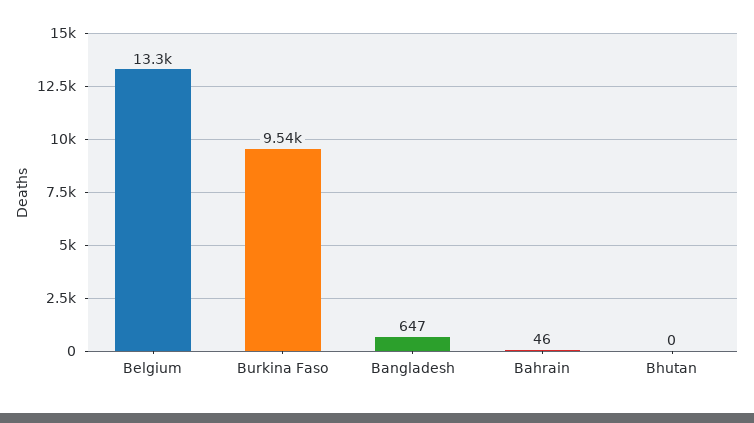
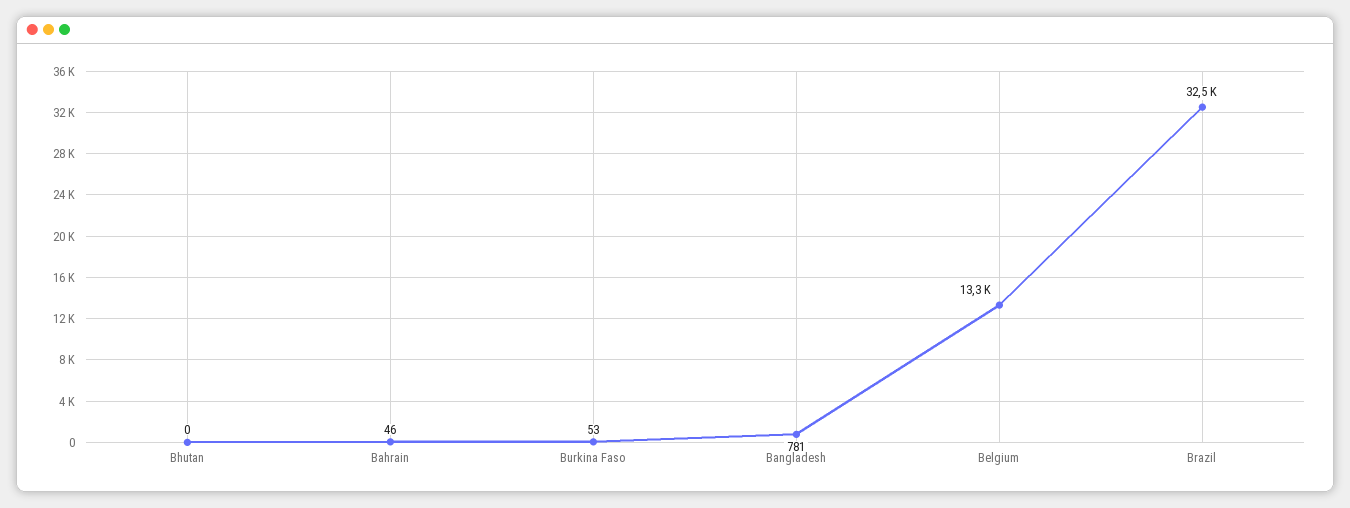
  {
    "Belgium": 13300,
-   "Burkina Faso": 9540,
+   "Burkina Faso": 53,
-   "Bangladesh": 647,
+   "Bangladesh": 781,
    "Bahrain": 46,
-   "Bhutan": 0
+   "Bhutan": 0,
+   "Brazil": 32500
  }

